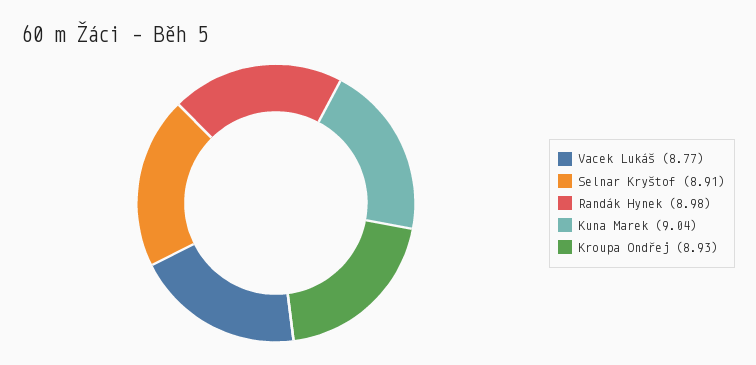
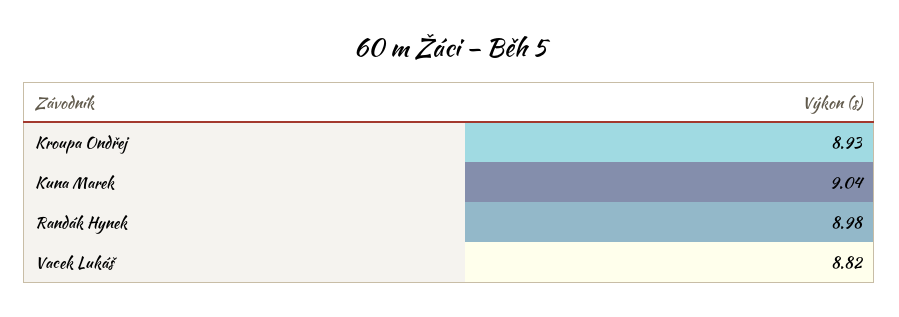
  {
-   "Vacek Lukáš": 8.77,
+   "Vacek Lukáš": 8.82,
-   "Selnar Kryštof": 8.91,
    "Randák Hynek": 8.98,
    "Kuna Marek": 9.04,
    "Kroupa Ondřej": 8.93
  }

